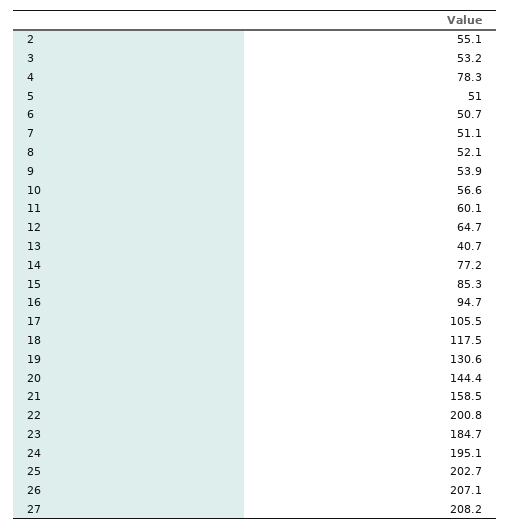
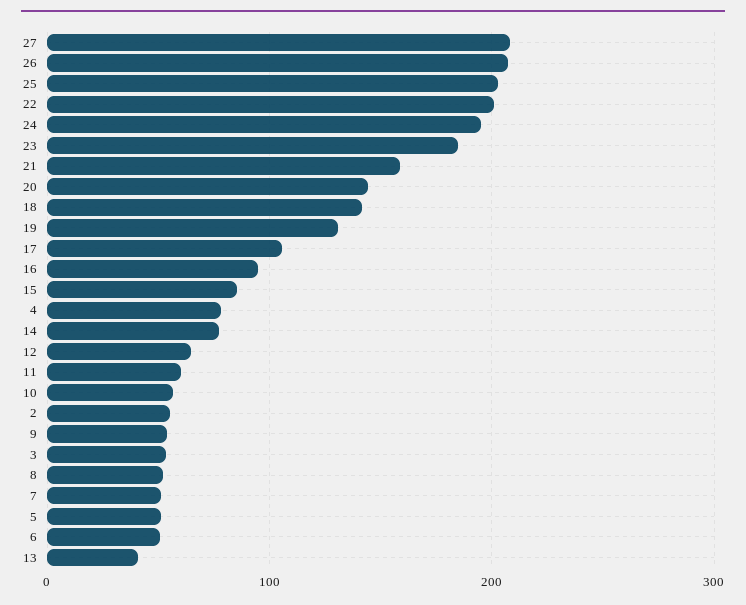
  {
    "2": 55.1,
    "3": 53.2,
    "4": 78.3,
    "5": 51,
    "6": 50.7,
    "7": 51.1,
    "8": 52.1,
    "9": 53.9,
    "10": 56.6,
    "11": 60.1,
    "12": 64.7,
    "13": 40.7,
    "14": 77.2,
    "15": 85.3,
    "16": 94.7,
    "17": 105.5,
-   "18": 117.5,
+   "18": 140,
    "19": 130.6,
    "20": 144.4,
    "21": 158.5,
    "22": 200.8,
    "23": 184.7,
    "24": 195.1,
    "25": 202.7,
    "26": 207.1,
    "27": 208.2
  }

